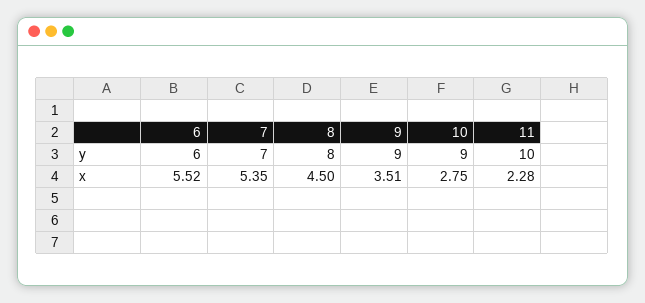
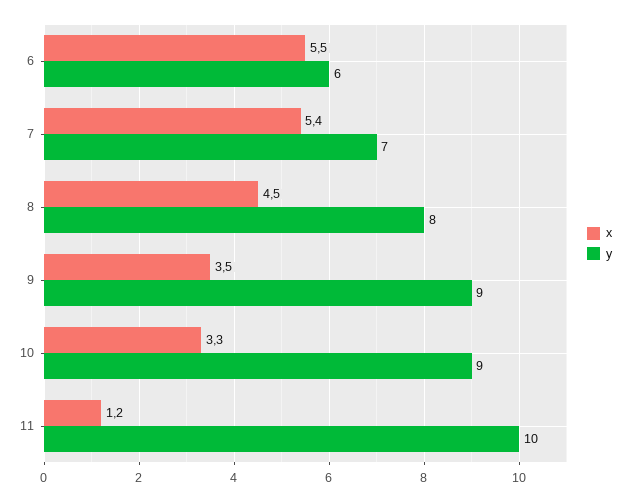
  {
    "y": {
      "6": 6,
      "7": 7,
      "8": 8,
      "9": 9,
      "10": 9,
      "11": 10
    },
    "x": {
      "6": 5.52,
      "7": 5.35,
      "8": 4.5,
      "9": 3.51,
-     "10": 2.75,
+     "10": 3.3,
-     "11": 2.28
+     "11": 1.2
    }
  }

